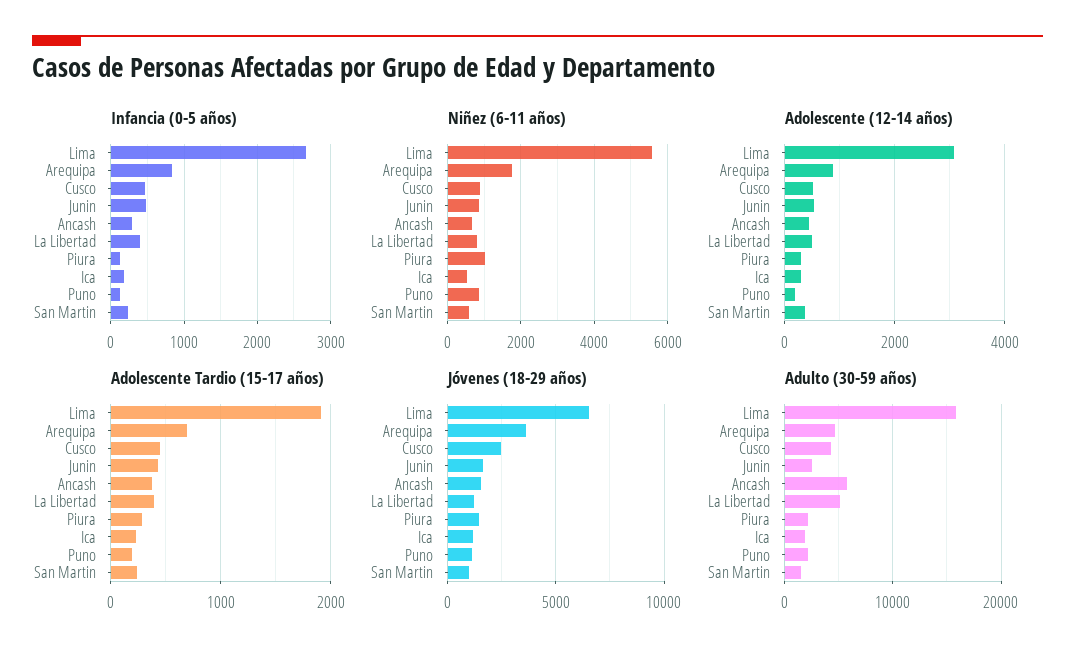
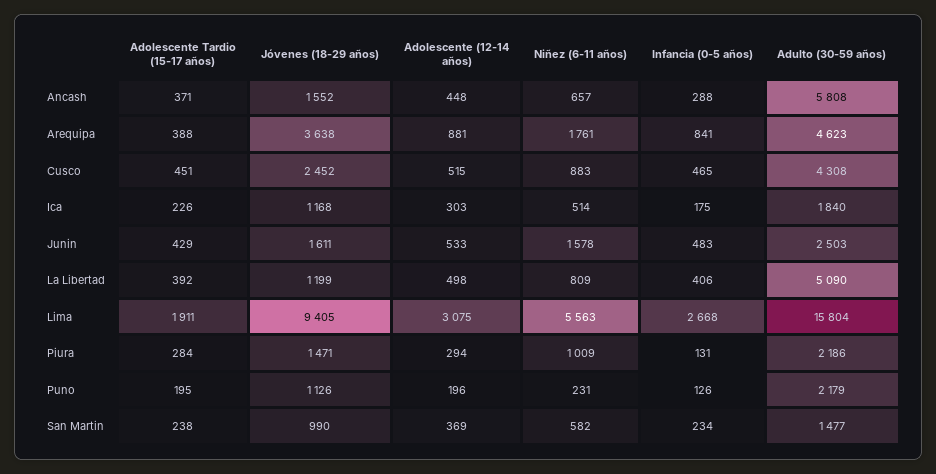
  {
    "Infancia (0-5 años)": {
      "Lima": 2668,
      "Arequipa": 841,
      "Cusco": 465,
      "Junin": 483,
      "Ancash": 288,
      "La Libertad": 406,
      "Piura": 131,
      "Ica": 175,
      "Puno": 126,
      "San Martin": 234
    },
    "Niñez (6-11 años)": {
      "Lima": 5563,
      "Arequipa": 1761,
      "Cusco": 883,
-     "Junin": 800,
+     "Junin": 1578,
      "Ancash": 657,
      "La Libertad": 809,
      "Piura": 1009,
      "Ica": 514,
-     "Puno": 800,
+     "Puno": 231,
      "San Martin": 582
    },
    "Adolescente (12-14 años)": {
      "Lima": 3075,
      "Arequipa": 881,
      "Cusco": 515,
      "Junin": 533,
      "Ancash": 448,
      "La Libertad": 498,
      "Piura": 294,
      "Ica": 303,
      "Puno": 196,
      "San Martin": 369
    },
    "Adolescente Tardio (15-17 años)": {
      "Lima": 1911,
-     "Arequipa": 700,
+     "Arequipa": 388,
      "Cusco": 451,
      "Junin": 429,
      "Ancash": 371,
      "La Libertad": 392,
      "Piura": 284,
      "Ica": 226,
      "Puno": 195,
      "San Martin": 238
    },
    "Jóvenes (18-29 años)": {
-     "Lima": 6500,
+     "Lima": 9405,
      "Arequipa": 3638,
      "Cusco": 2452,
      "Junin": 1611,
      "Ancash": 1552,
      "La Libertad": 1199,
      "Piura": 1471,
      "Ica": 1168,
      "Puno": 1126,
      "San Martin": 990
    },
    "Adulto (30-59 años)": {
      "Lima": 15804,
      "Arequipa": 4623,
      "Cusco": 4308,
      "Junin": 2503,
      "Ancash": 5808,
      "La Libertad": 5090,
      "Piura": 2186,
      "Ica": 1840,
      "Puno": 2179,
      "San Martin": 1477
    }
  }

